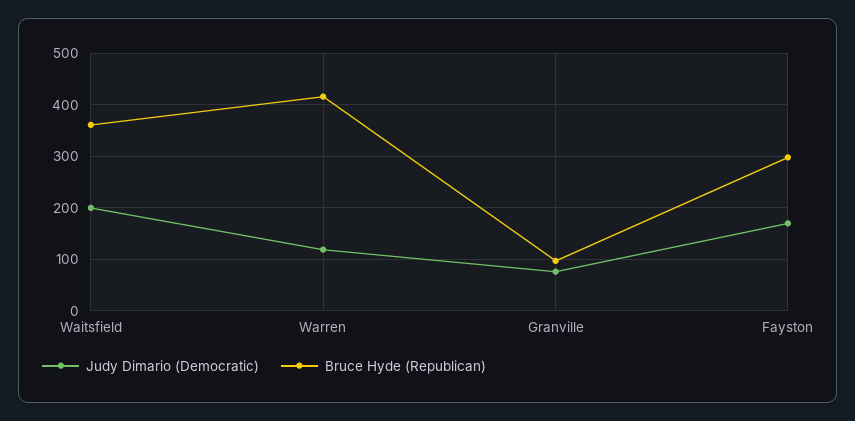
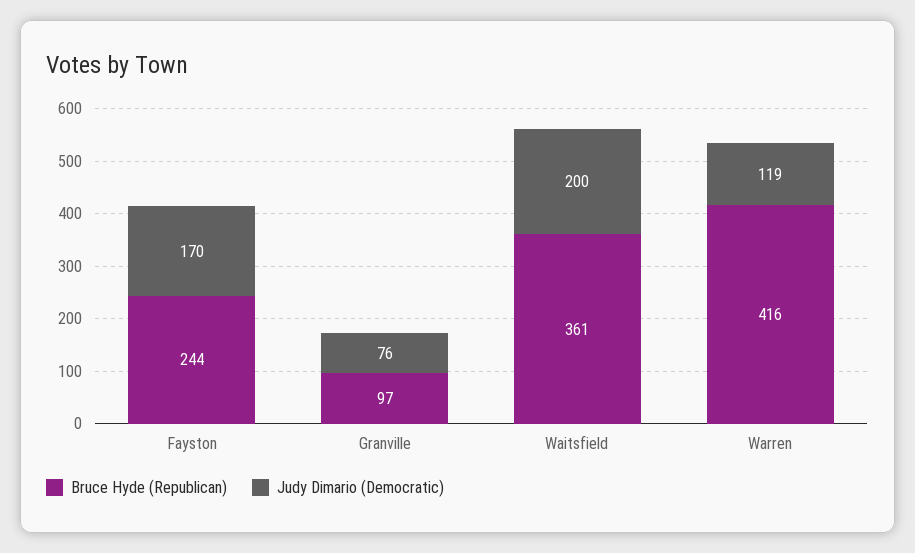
  {
    "Judy Dimario (Democratic)": {
      "Waitsfield": 200,
      "Warren": 119,
      "Granville": 76,
      "Fayston": 170
    },
    "Bruce Hyde (Republican)": {
      "Waitsfield": 361,
      "Warren": 416,
      "Granville": 97,
-     "Fayston": 300
+     "Fayston": 244
    }
  }

